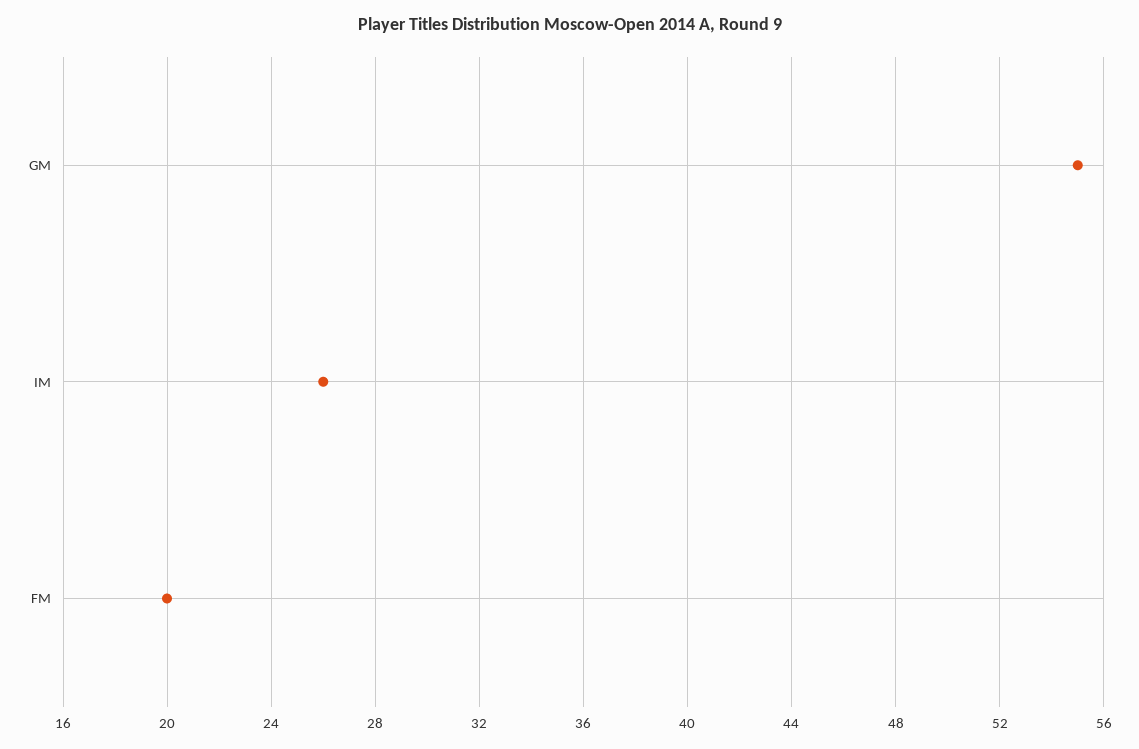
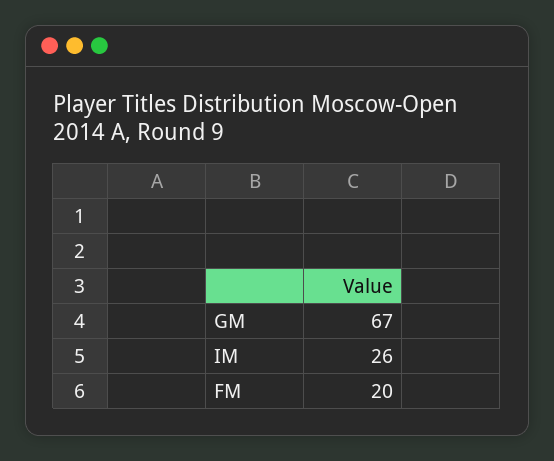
  {
-   "GM": 55,
+   "GM": 67,
    "IM": 26,
    "FM": 20
  }

